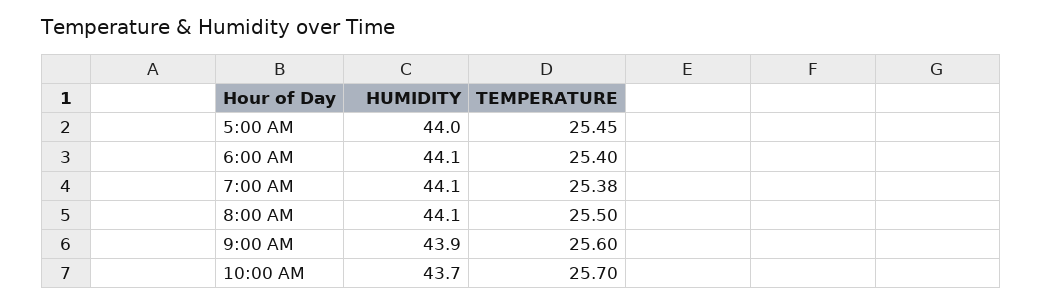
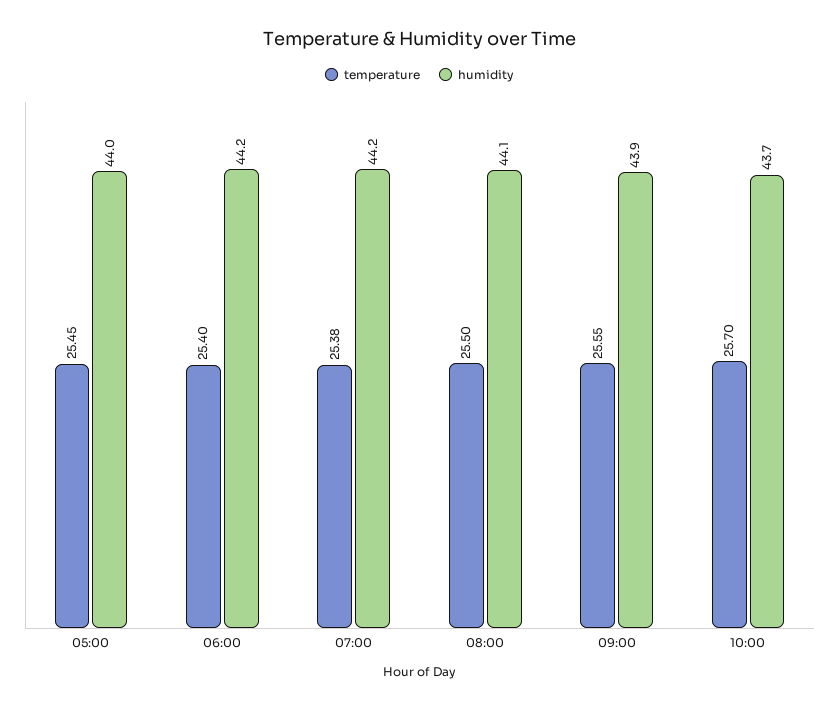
  {
    "HUMIDITY": {
      "5:00 AM": 44,
-     "6:00 AM": 44.1,
+     "6:00 AM": 44.2,
-     "7:00 AM": 44.1,
+     "7:00 AM": 44.2,
      "8:00 AM": 44.1,
      "9:00 AM": 43.9,
      "10:00 AM": 43.7
    },
    "TEMPERATURE": {
      "5:00 AM": 25.45,
      "6:00 AM": 25.4,
      "7:00 AM": 25.38,
      "8:00 AM": 25.5,
-     "9:00 AM": 25.6,
+     "9:00 AM": 25.55,
      "10:00 AM": 25.7
    }
  }

